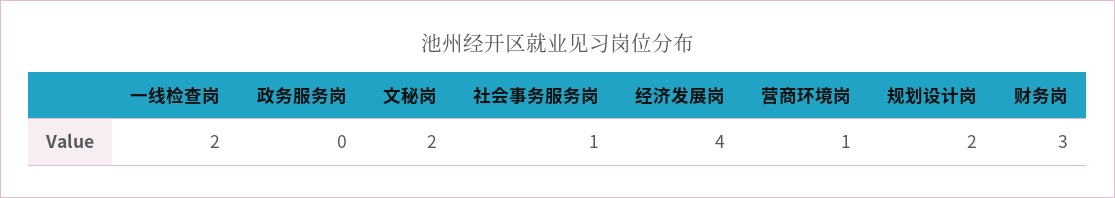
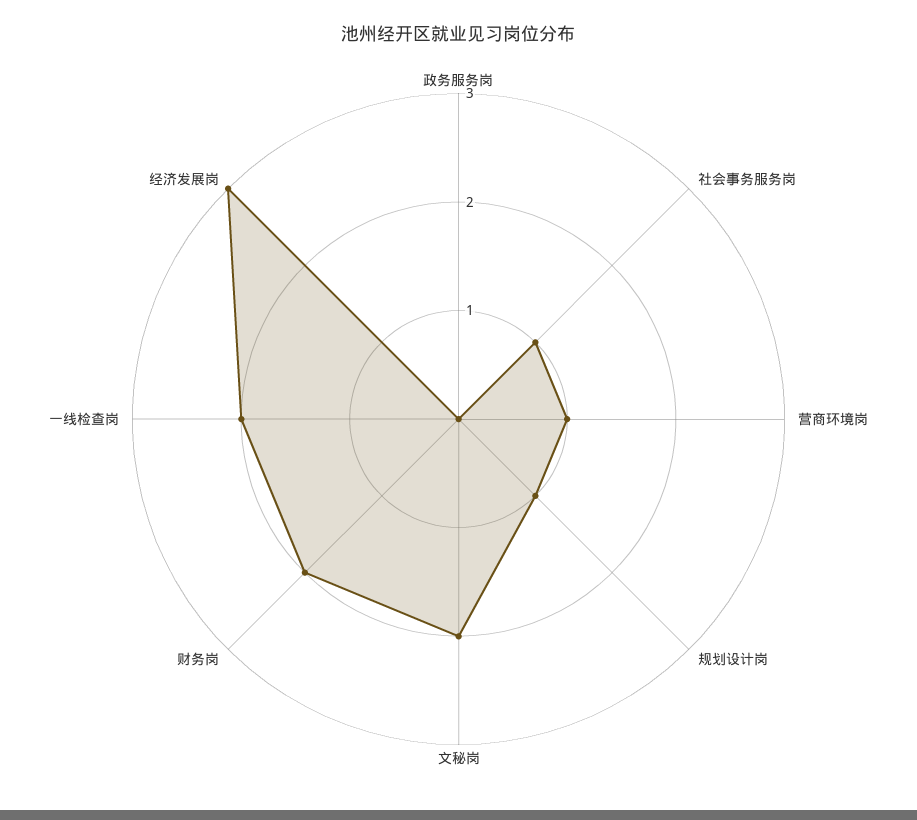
  {
    "一线检查岗": 2,
    "政务服务岗": 0,
    "文秘岗": 2,
    "社会事务服务岗": 1,
-   "经济发展岗": 4,
+   "经济发展岗": 3,
    "营商环境岗": 1,
-   "规划设计岗": 2,
+   "规划设计岗": 1,
-   "财务岗": 3
+   "财务岗": 2
  }

